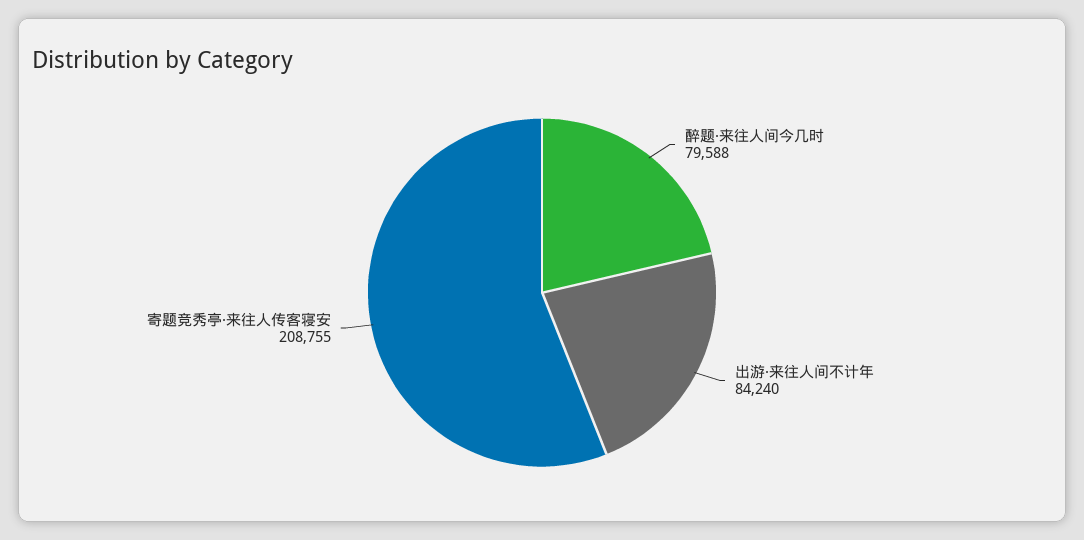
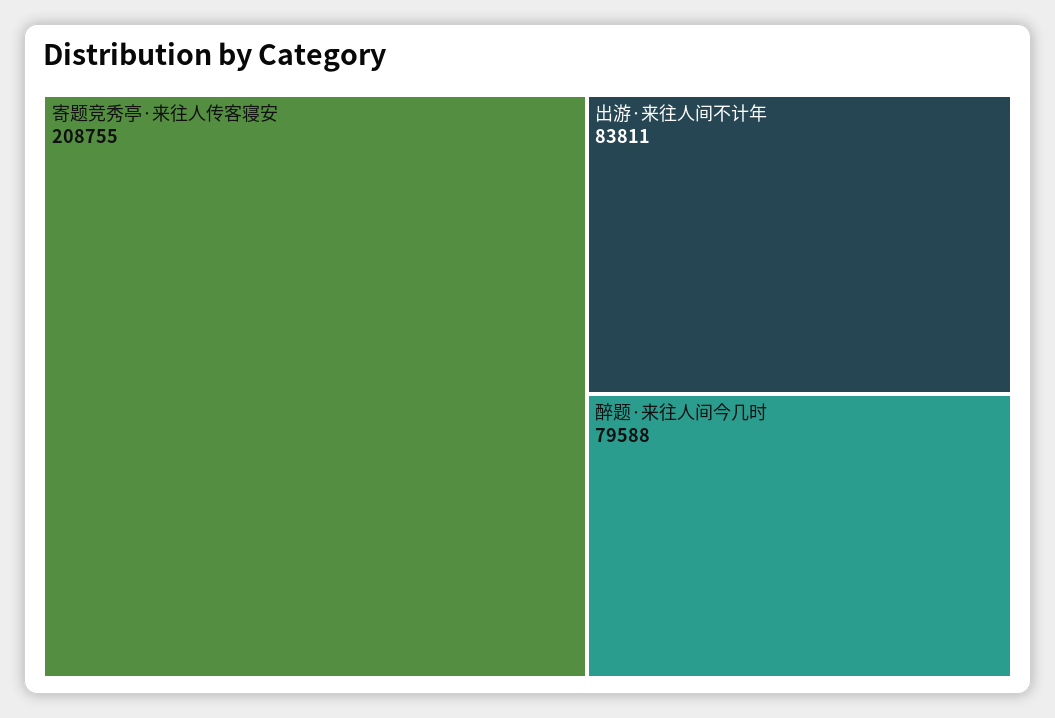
  {
    "醉题·来往人间今几时": 79588,
-   "出游·来往人间不计年": 84240,
+   "出游·来往人间不计年": 83811,
    "寄题竞秀亭·来往人传客寝安": 208755
  }

